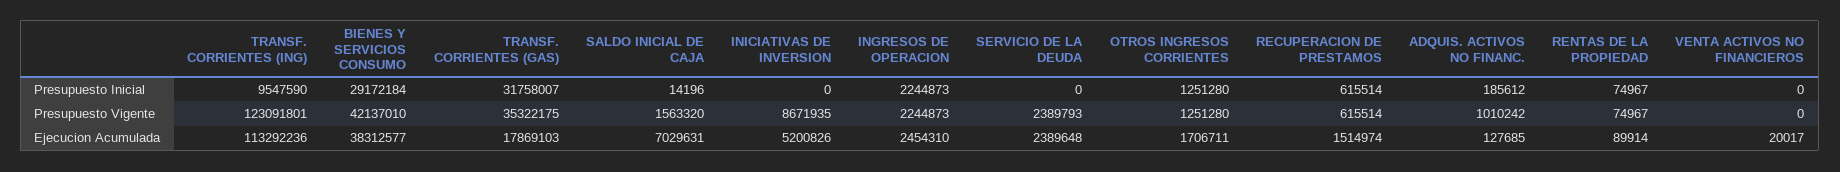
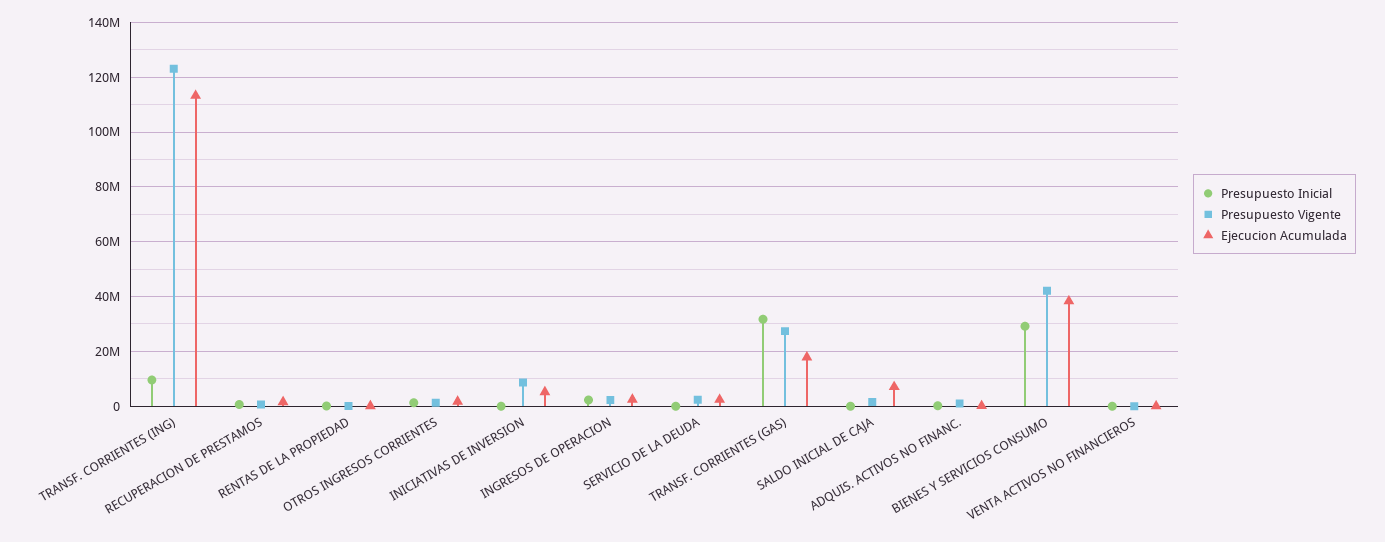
  {
    "Presupuesto Inicial": {
      "TRANSF. CORRIENTES (ING)": 9547590,
      "BIENES Y SERVICIOS CONSUMO": 29172184,
      "TRANSF. CORRIENTES (GAS)": 31758007,
      "SALDO INICIAL DE CAJA": 14196,
      "INICIATIVAS DE INVERSION": 0,
      "INGRESOS DE OPERACION": 2244873,
      "SERVICIO DE LA DEUDA": 0,
      "OTROS INGRESOS CORRIENTES": 1251280,
      "RECUPERACION DE PRESTAMOS": 615514,
      "ADQUIS. ACTIVOS NO FINANC.": 185612,
      "RENTAS DE LA PROPIEDAD": 74967,
      "VENTA ACTIVOS NO FINANCIEROS": 0
    },
    "Presupuesto Vigente": {
      "TRANSF. CORRIENTES (ING)": 123091801,
      "BIENES Y SERVICIOS CONSUMO": 42137010,
-     "TRANSF. CORRIENTES (GAS)": 35322175,
+     "TRANSF. CORRIENTES (GAS)": 27500000,
      "SALDO INICIAL DE CAJA": 1563320,
      "INICIATIVAS DE INVERSION": 8671935,
      "INGRESOS DE OPERACION": 2244873,
      "SERVICIO DE LA DEUDA": 2389793,
      "OTROS INGRESOS CORRIENTES": 1251280,
      "RECUPERACION DE PRESTAMOS": 615514,
      "ADQUIS. ACTIVOS NO FINANC.": 1010242,
      "RENTAS DE LA PROPIEDAD": 74967,
      "VENTA ACTIVOS NO FINANCIEROS": 0
    },
    "Ejecucion Acumulada": {
      "TRANSF. CORRIENTES (ING)": 113292236,
      "BIENES Y SERVICIOS CONSUMO": 38312577,
      "TRANSF. CORRIENTES (GAS)": 17869103,
      "SALDO INICIAL DE CAJA": 7029631,
      "INICIATIVAS DE INVERSION": 5200826,
      "INGRESOS DE OPERACION": 2454310,
      "SERVICIO DE LA DEUDA": 2389648,
      "OTROS INGRESOS CORRIENTES": 1706711,
      "RECUPERACION DE PRESTAMOS": 1514974,
      "ADQUIS. ACTIVOS NO FINANC.": 127685,
      "RENTAS DE LA PROPIEDAD": 89914,
      "VENTA ACTIVOS NO FINANCIEROS": 20017
    }
  }

